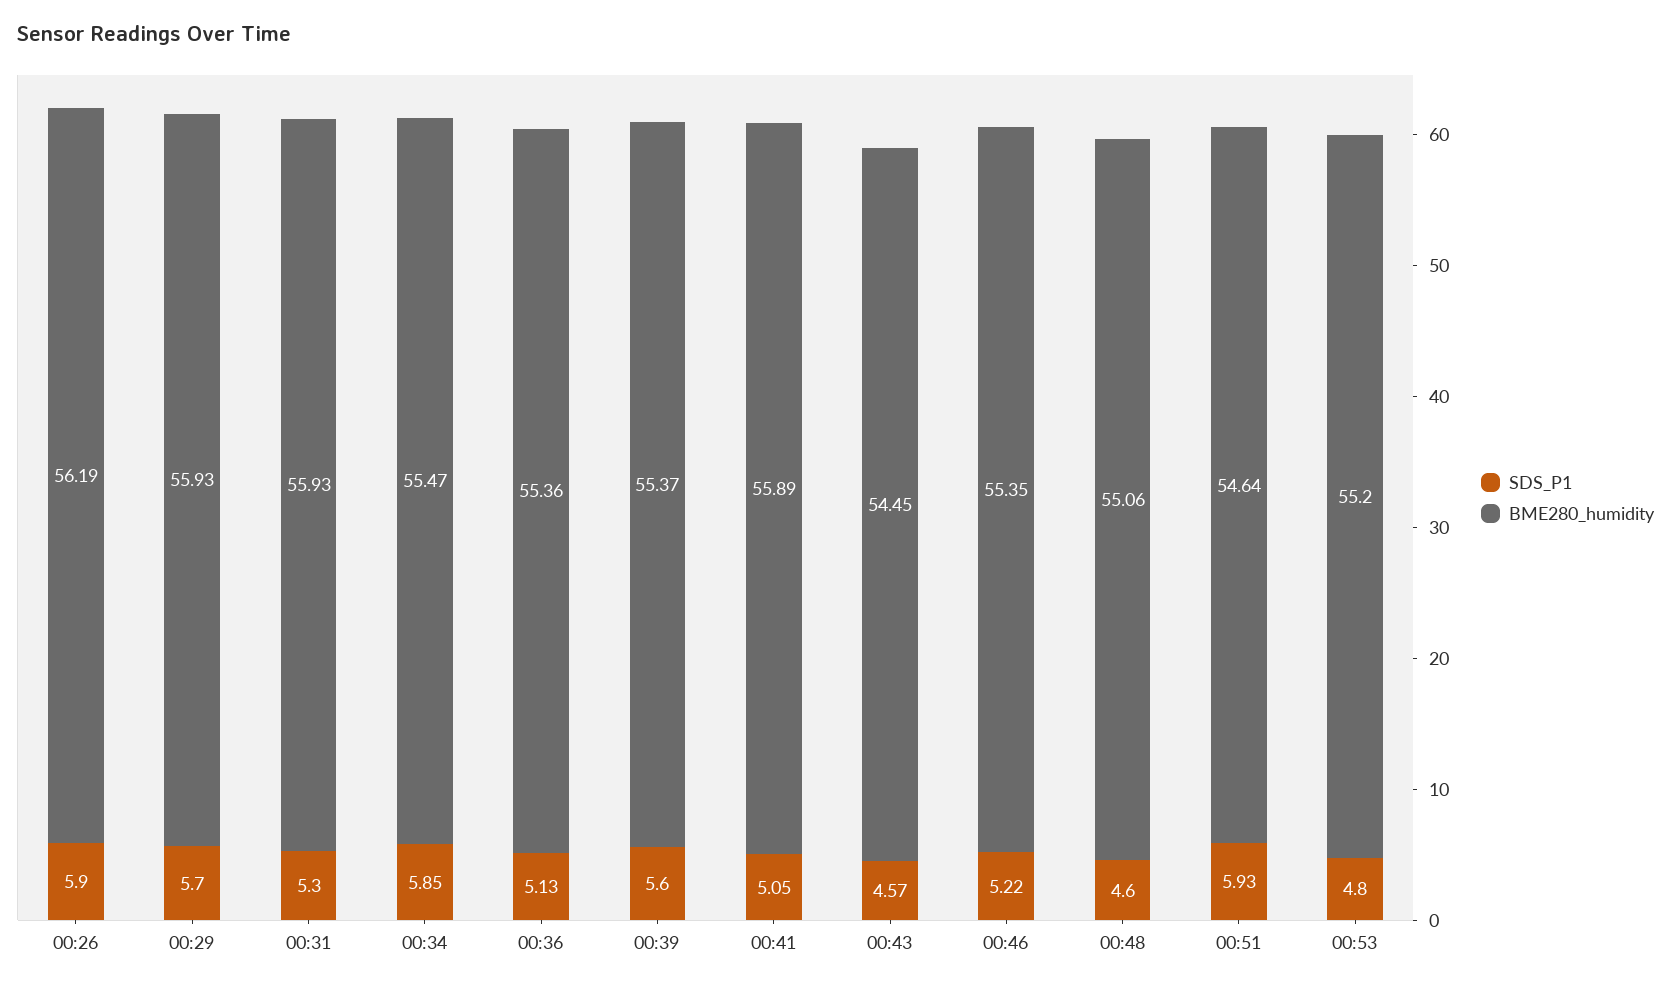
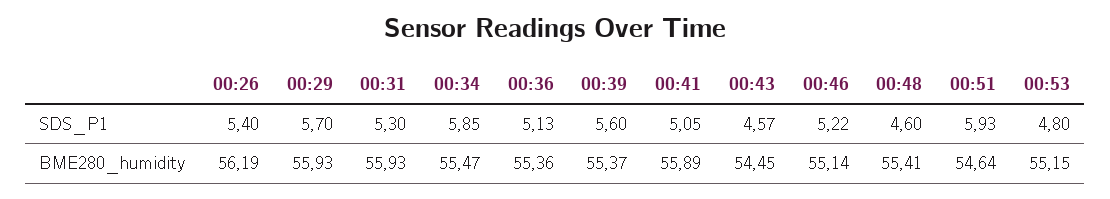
  {
    "SDS_P1": {
-     "00:26": 5.9,
+     "00:26": 5.4,
      "00:29": 5.7,
      "00:31": 5.3,
      "00:34": 5.85,
      "00:36": 5.13,
      "00:39": 5.6,
      "00:41": 5.05,
      "00:43": 4.57,
      "00:46": 5.22,
      "00:48": 4.6,
      "00:51": 5.93,
      "00:53": 4.8
    },
    "BME280_humidity": {
      "00:26": 56.19,
      "00:29": 55.93,
      "00:31": 55.93,
      "00:34": 55.47,
      "00:36": 55.36,
      "00:39": 55.37,
      "00:41": 55.89,
      "00:43": 54.45,
-     "00:46": 55.35,
+     "00:46": 55.14,
-     "00:48": 55.06,
+     "00:48": 55.41,
      "00:51": 54.64,
-     "00:53": 55.2
+     "00:53": 55.15
    }
  }

